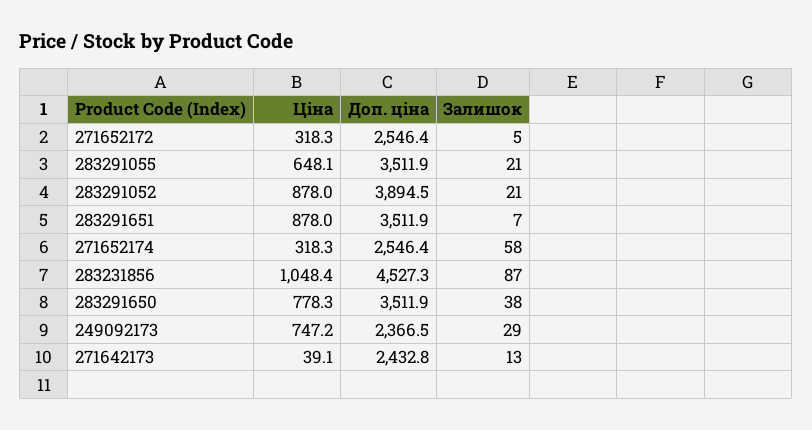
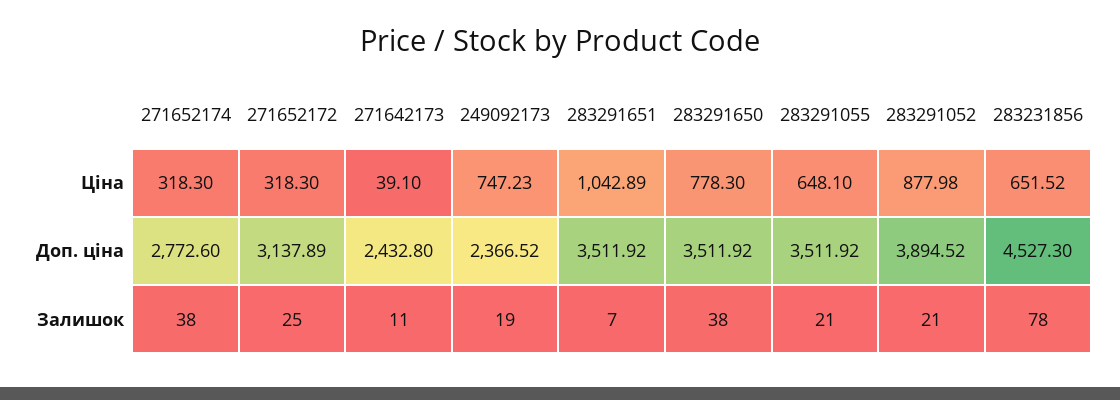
  {
    "Ціна": {
      "271652172": 318.3,
      "283291055": 648.1,
      "283291052": 877.98,
-     "283291651": 878,
+     "283291651": 1042.89,
      "271652174": 318.3,
-     "283231856": 1048.4,
+     "283231856": 651.52,
      "283291650": 778.3,
      "249092173": 747.23,
      "271642173": 39.1
    },
    "Доп. ціна": {
-     "271652172": 2546.4,
+     "271652172": 3137.89,
      "283291055": 3511.92,
      "283291052": 3894.52,
      "283291651": 3511.92,
-     "271652174": 2546.4,
+     "271652174": 2772.6,
      "283231856": 4527.3,
      "283291650": 3511.92,
      "249092173": 2366.52,
      "271642173": 2432.8
    },
    "Залишок": {
-     "271652172": 5,
+     "271652172": 25,
      "283291055": 21,
      "283291052": 21,
      "283291651": 7,
-     "271652174": 58,
+     "271652174": 38,
-     "283231856": 87,
+     "283231856": 78,
      "283291650": 38,
-     "249092173": 29,
+     "249092173": 19,
-     "271642173": 13
+     "271642173": 11
    }
  }

